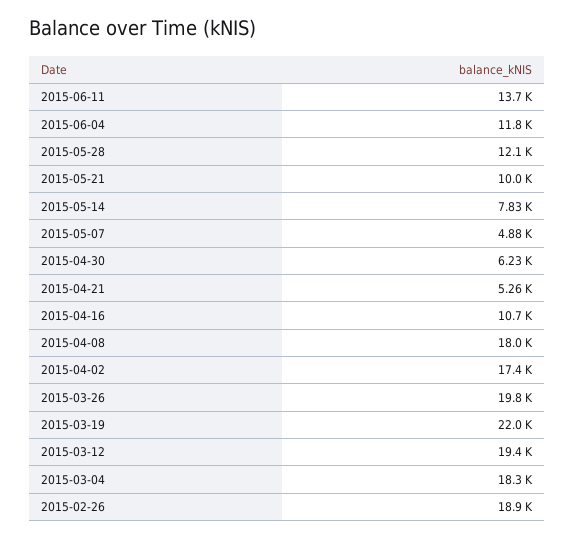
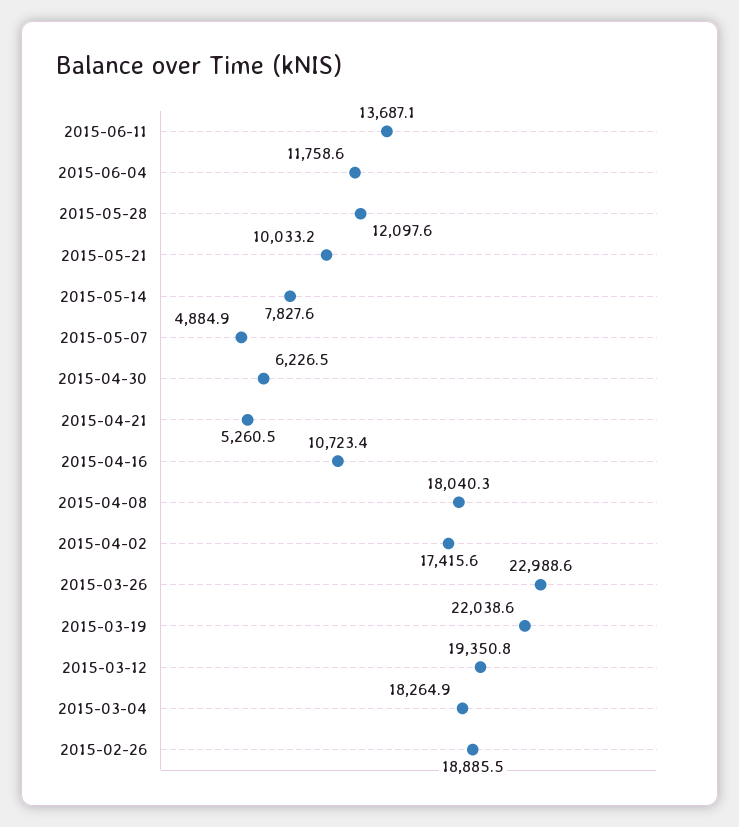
  {
    "2015-06-11": 13687.1,
    "2015-06-04": 11758.6,
    "2015-05-28": 12097.6,
    "2015-05-21": 10033.2,
    "2015-05-14": 7827.6,
    "2015-05-07": 4884.9,
    "2015-04-30": 6226.5,
    "2015-04-21": 5260.5,
    "2015-04-16": 10723.4,
    "2015-04-08": 18040.3,
    "2015-04-02": 17415.6,
-   "2015-03-26": 19800,
+   "2015-03-26": 22988.6,
    "2015-03-19": 22038.6,
    "2015-03-12": 19350.8,
    "2015-03-04": 18264.9,
    "2015-02-26": 18885.5
  }

